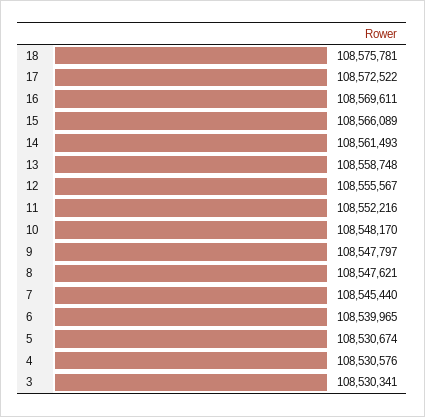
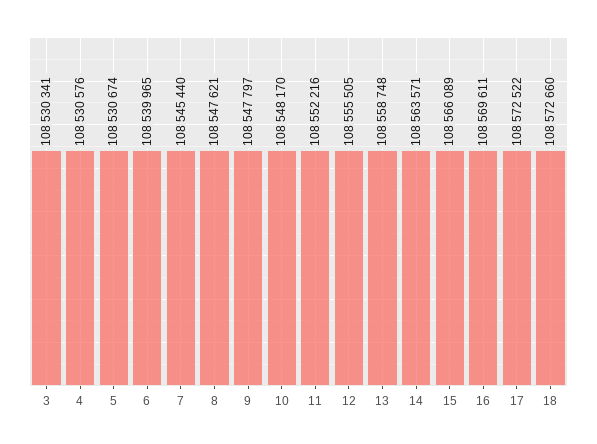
  {
-   "18": 108575781,
+   "18": 108572660,
    "17": 108572522,
    "16": 108569611,
    "15": 108566089,
-   "14": 108561493,
+   "14": 108563571,
    "13": 108558748,
-   "12": 108555567,
+   "12": 108555505,
    "11": 108552216,
    "10": 108548170,
    "9": 108547797,
    "8": 108547621,
    "7": 108545440,
    "6": 108539965,
    "5": 108530674,
    "4": 108530576,
    "3": 108530341
  }

